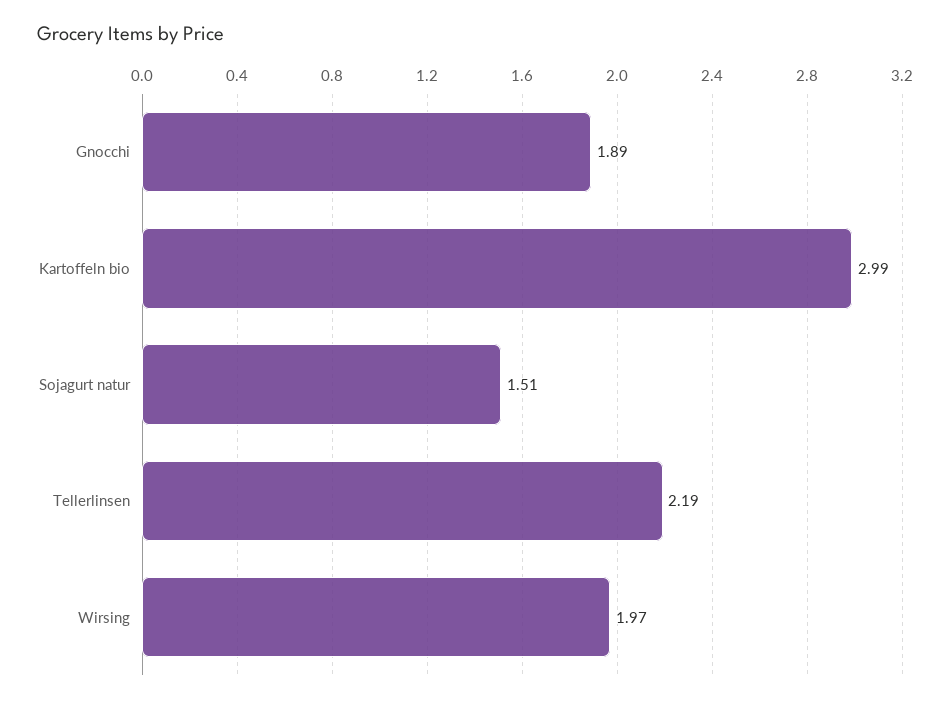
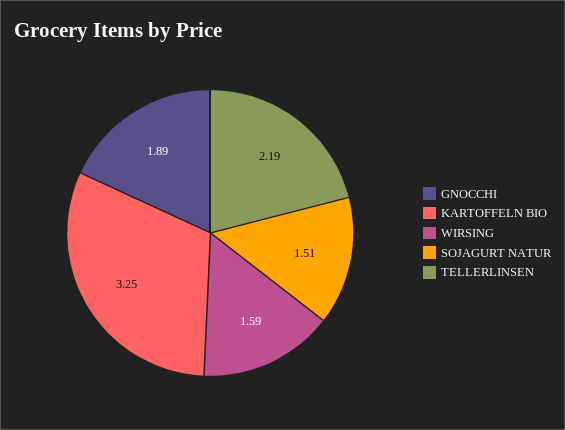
  {
    "Gnocchi": 1.89,
-   "Kartoffeln bio": 2.99,
+   "Kartoffeln bio": 3.25,
    "Sojagurt natur": 1.51,
    "Tellerlinsen": 2.19,
-   "Wirsing": 1.97
+   "Wirsing": 1.59
  }

